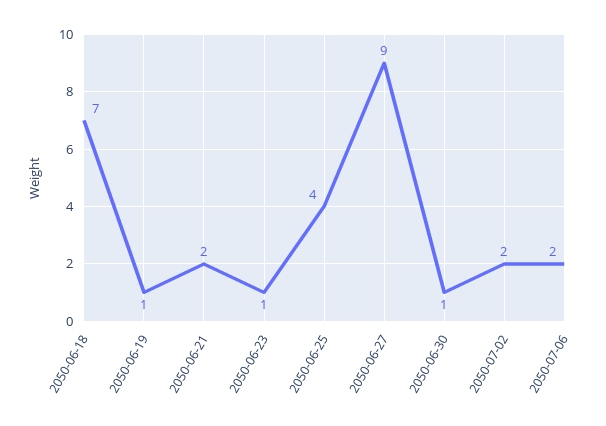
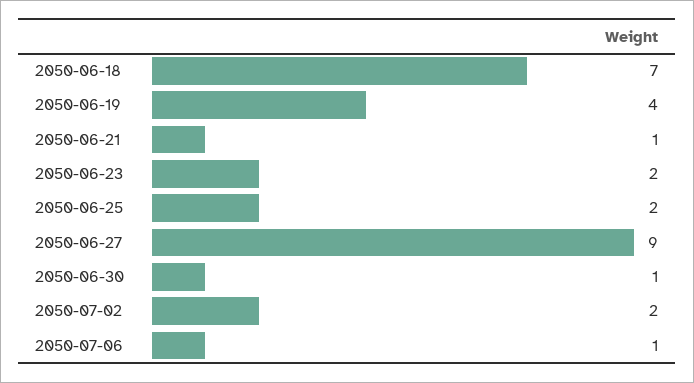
  {
    "2050-06-18": 7,
-   "2050-06-19": 1,
+   "2050-06-19": 4,
-   "2050-06-21": 2,
+   "2050-06-21": 1,
-   "2050-06-23": 1,
+   "2050-06-23": 2,
-   "2050-06-25": 4,
+   "2050-06-25": 2,
    "2050-06-27": 9,
    "2050-06-30": 1,
    "2050-07-02": 2,
-   "2050-07-06": 2
+   "2050-07-06": 1
  }

